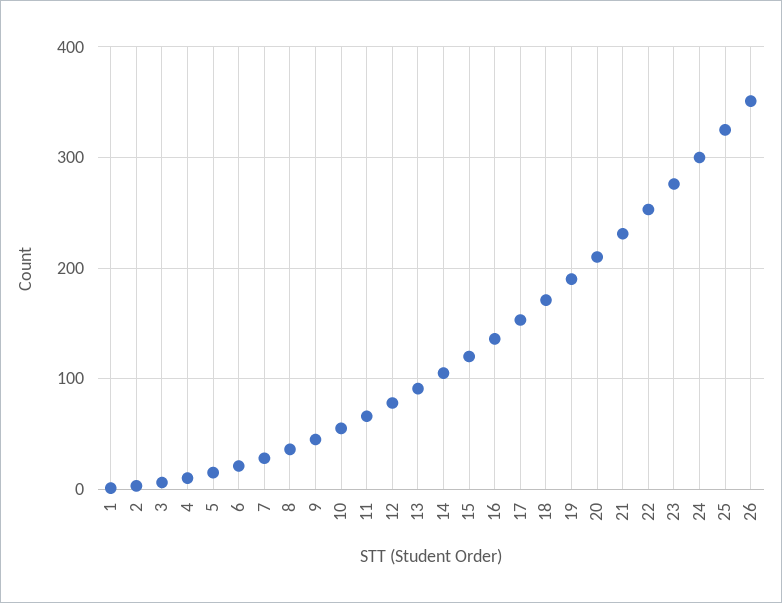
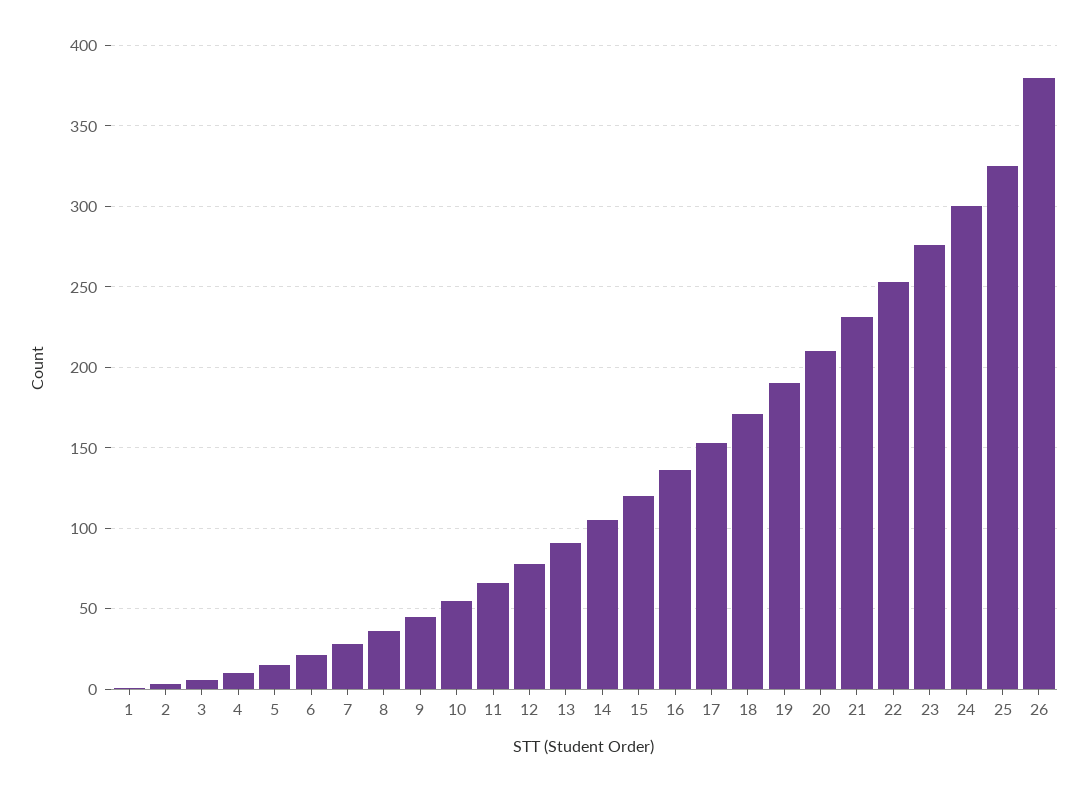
  {
    "1": 0,
    "2": 5,
    "3": 5,
    "4": 10,
    "5": 15,
    "6": 20,
    "7": 30,
    "8": 35,
    "9": 45,
    "10": 55,
    "11": 65,
    "12": 80,
    "13": 90,
    "14": 105,
    "15": 120,
    "16": 135,
    "17": 155,
    "18": 170,
    "19": 190,
    "20": 210,
    "21": 230,
    "22": 255,
    "23": 275,
    "24": 300,
    "25": 325,
-   "26": 350
+   "26": 380
  }

